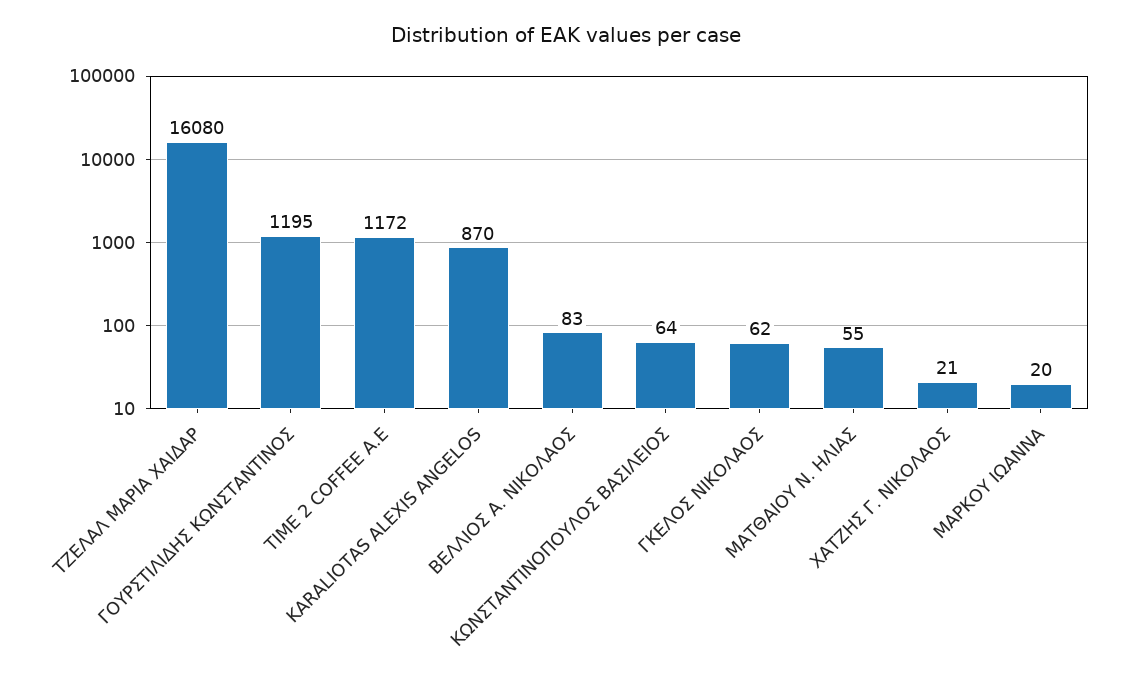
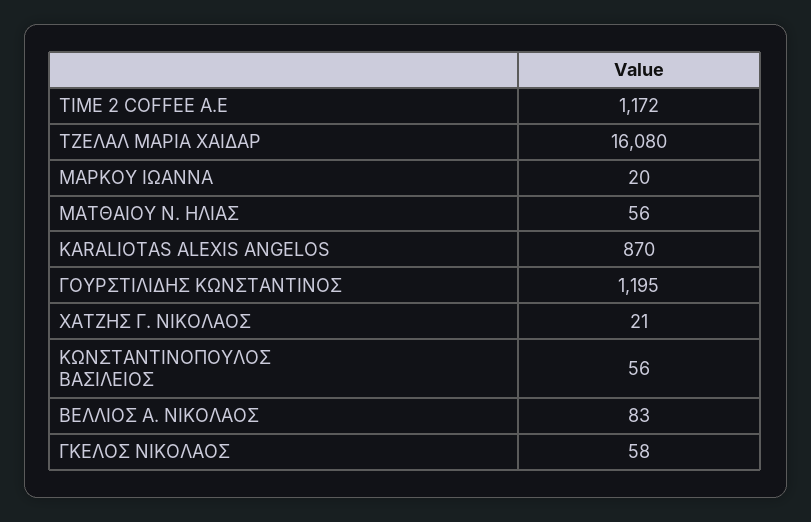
  {
    "ΤΖΕΛΑΛ ΜΑΡΙΑ ΧΑΙΔΑΡ": 16080,
    "ΓΟΥΡΣΤΙΛΙΔΗΣ ΚΩΝΣΤΑΝΤΙΝΟΣ": 1195,
    "TIME 2 COFFEE A.E": 1172,
    "KARALIOTAS ALEXIS ANGELOS": 870,
    "ΒΕΛΛΙΟΣ Α. ΝΙΚΟΛΑΟΣ": 83,
-   "ΚΩΝΣΤΑΝΤΙΝΟΠΟΥΛΟΣ ΒΑΣΙΛΕΙΟΣ": 64,
+   "ΚΩΝΣΤΑΝΤΙΝΟΠΟΥΛΟΣ ΒΑΣΙΛΕΙΟΣ": 56,
-   "ΓΚΕΛΟΣ ΝΙΚΟΛΑΟΣ": 62,
+   "ΓΚΕΛΟΣ ΝΙΚΟΛΑΟΣ": 58,
-   "ΜΑΤΘΑΙΟΥ Ν. ΗΛΙΑΣ": 55,
+   "ΜΑΤΘΑΙΟΥ Ν. ΗΛΙΑΣ": 56,
    "ΧΑΤΖΗΣ Γ. ΝΙΚΟΛΑΟΣ": 21,
    "ΜΑΡΚΟΥ ΙΩΑΝΝΑ": 20
  }

